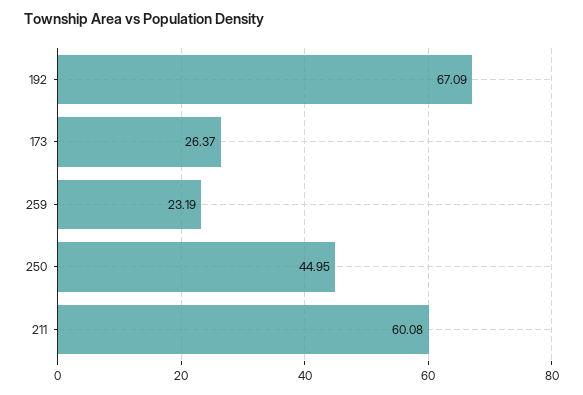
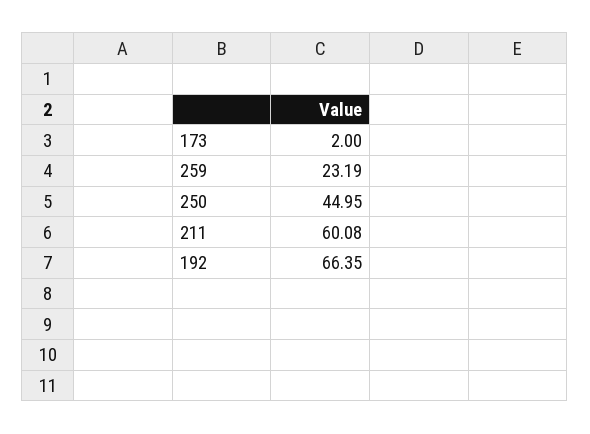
  {
-   "192": 67.09,
+   "192": 66.35,
-   "173": 26.37,
+   "173": 2,
    "259": 23.19,
    "250": 44.95,
    "211": 60.08
  }

